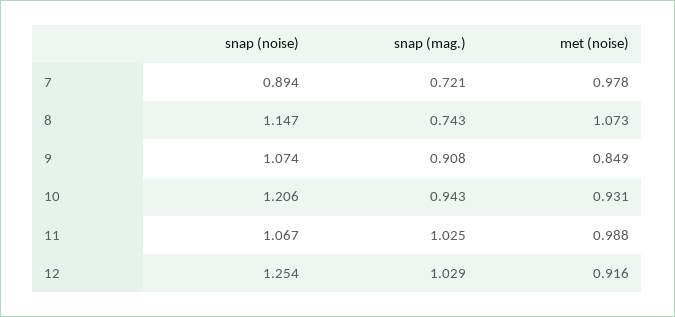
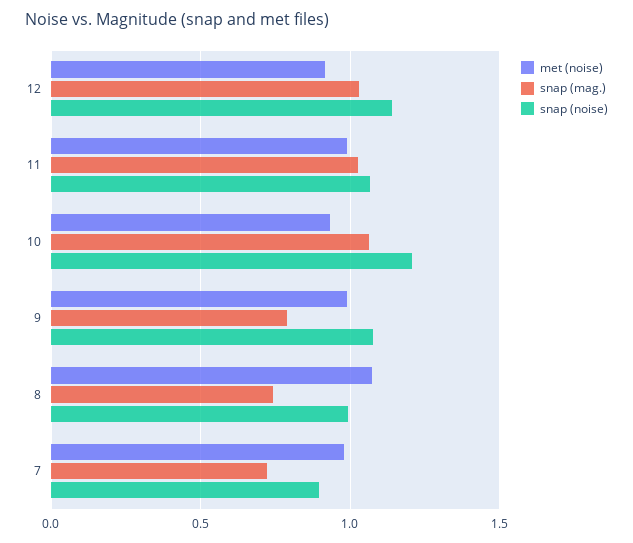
  {
    "snap (noise)": {
      "7": 0.894,
-     "8": 1.147,
+     "8": 1,
      "9": 1.074,
      "10": 1.206,
      "11": 1.067,
-     "12": 1.254
+     "12": 1.15
    },
    "snap (mag.)": {
      "7": 0.721,
      "8": 0.743,
-     "9": 0.908,
+     "9": 0.8,
-     "10": 0.943,
+     "10": 1.05,
      "11": 1.025,
      "12": 1.029
    },
    "met (noise)": {
      "7": 0.978,
      "8": 1.073,
-     "9": 0.849,
+     "9": 1,
      "10": 0.931,
      "11": 0.988,
      "12": 0.916
    }
  }

